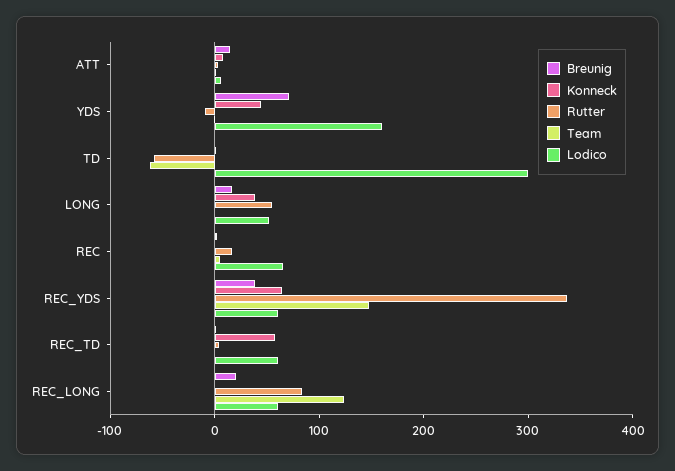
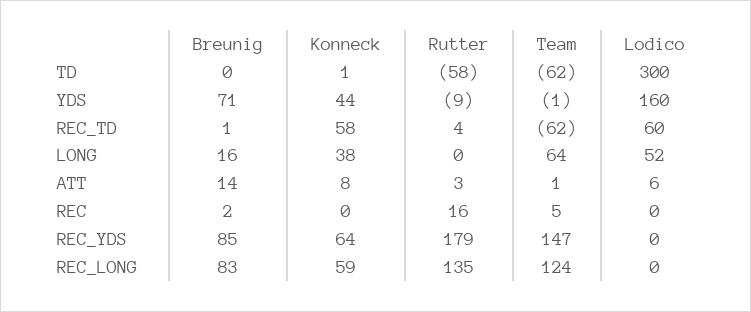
  {
    "Breunig": {
      "ATT": 14,
      "YDS": 71,
      "TD": 0,
      "LONG": 16,
      "REC": 2,
-     "REC_YDS": 40,
+     "REC_YDS": 85,
      "REC_TD": 1,
-     "REC_LONG": 20
+     "REC_LONG": 83
    },
    "Konneck": {
      "ATT": 8,
      "YDS": 44,
      "TD": 1,
      "LONG": 38,
      "REC": 0,
      "REC_YDS": 64,
      "REC_TD": 58,
-     "REC_LONG": 0
+     "REC_LONG": 59
    },
    "Rutter": {
      "ATT": 3,
      "YDS": -9,
      "TD": -58,
-     "LONG": 60,
+     "LONG": 0,
      "REC": 16,
-     "REC_YDS": 340,
+     "REC_YDS": 179,
      "REC_TD": 4,
-     "REC_LONG": 80
+     "REC_LONG": 135
    },
    "Team": {
      "ATT": 1,
      "YDS": -1,
      "TD": -62,
-     "LONG": 0,
+     "LONG": 64,
      "REC": 5,
      "REC_YDS": 147,
-     "REC_TD": 0,
+     "REC_TD": -62,
      "REC_LONG": 124
    },
    "Lodico": {
      "ATT": 6,
      "YDS": 160,
      "TD": 300,
      "LONG": 52,
-     "REC": 60,
+     "REC": 0,
-     "REC_YDS": 60,
+     "REC_YDS": 0,
      "REC_TD": 60,
-     "REC_LONG": 60
+     "REC_LONG": 0
    }
  }

